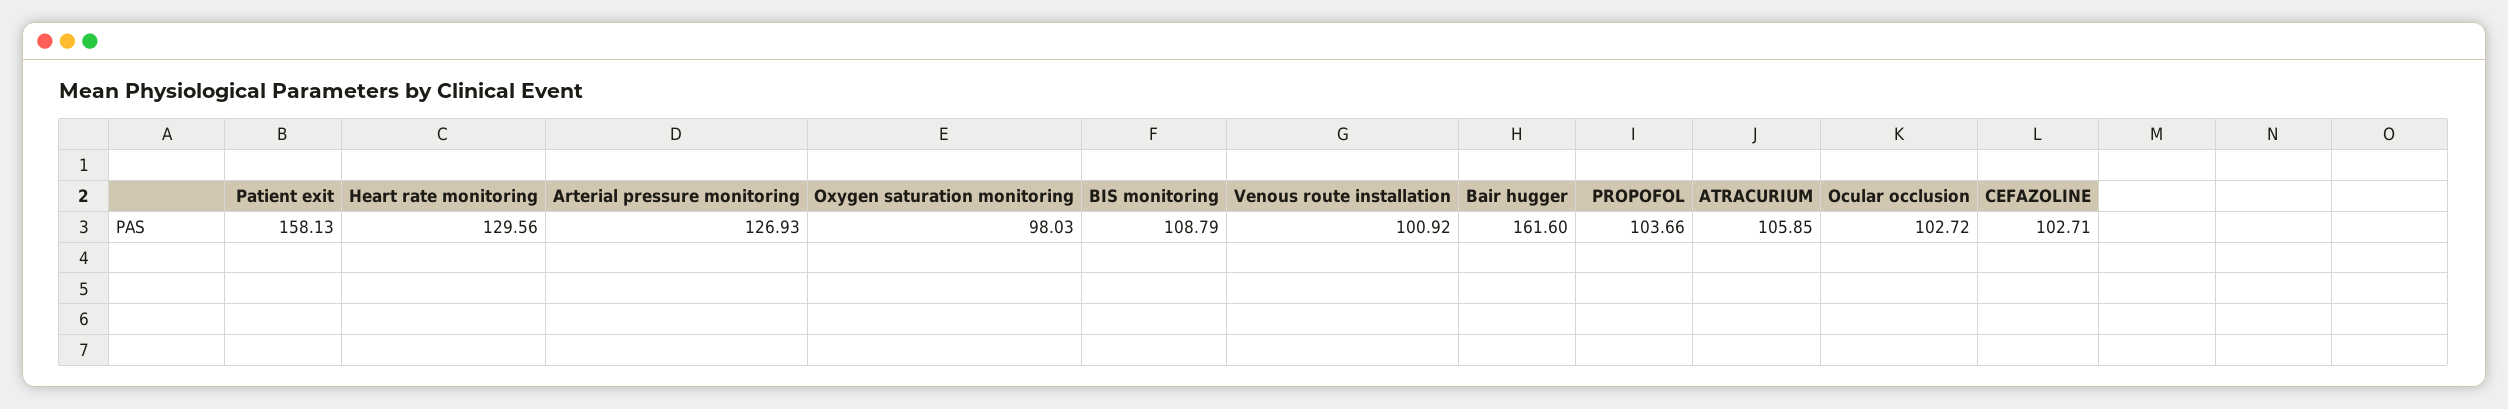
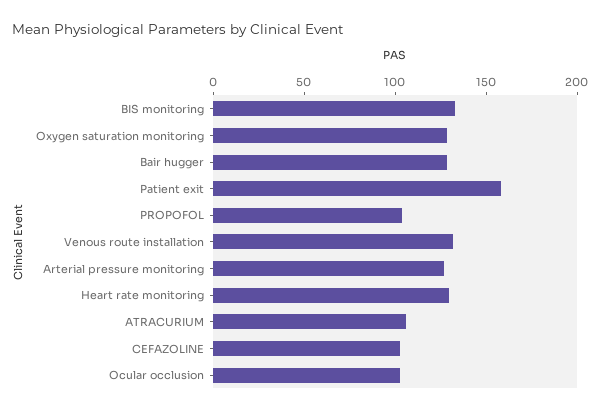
  {
    "Patient exit": 158.13,
    "Heart rate monitoring": 129.56,
    "Arterial pressure monitoring": 126.93,
-   "Oxygen saturation monitoring": 98.03,
+   "Oxygen saturation monitoring": 130,
-   "BIS monitoring": 108.79,
+   "BIS monitoring": 130,
-   "Venous route installation": 100.92,
+   "Venous route installation": 130,
-   "Bair hugger": 161.6,
+   "Bair hugger": 130,
    "PROPOFOL": 103.66,
    "ATRACURIUM": 105.85,
    "Ocular occlusion": 102.72,
    "CEFAZOLINE": 102.71
  }

